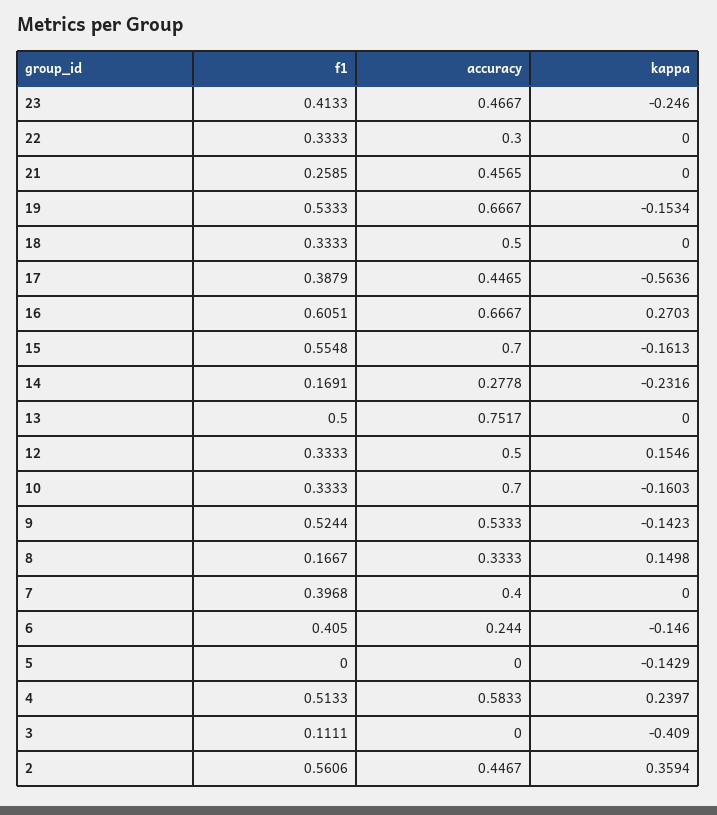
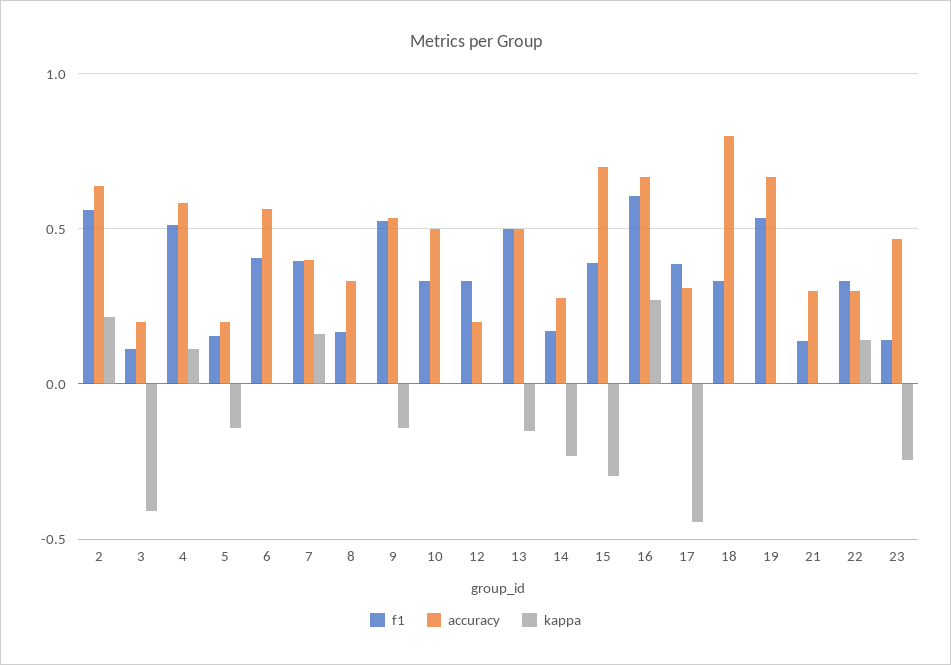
  {
    "f1": {
-     "23": 0.4133,
+     "23": 0.15,
      "22": 0.3333,
-     "21": 0.2585,
+     "21": 0.15,
      "19": 0.5333,
      "18": 0.3333,
      "17": 0.3879,
      "16": 0.6051,
-     "15": 0.5548,
+     "15": 0.4,
      "14": 0.1691,
      "13": 0.5,
      "12": 0.3333,
      "10": 0.3333,
      "9": 0.5244,
      "8": 0.1667,
      "7": 0.3968,
      "6": 0.405,
-     "5": 0,
+     "5": 0.15,
      "4": 0.5133,
      "3": 0.1111,
      "2": 0.5606
    },
    "accuracy": {
      "23": 0.4667,
      "22": 0.3,
-     "21": 0.4565,
+     "21": 0.3,
      "19": 0.6667,
-     "18": 0.5,
+     "18": 0.8,
-     "17": 0.4465,
+     "17": 0.3,
      "16": 0.6667,
      "15": 0.7,
      "14": 0.2778,
-     "13": 0.7517,
+     "13": 0.5,
-     "12": 0.5,
+     "12": 0.2,
-     "10": 0.7,
+     "10": 0.5,
      "9": 0.5333,
      "8": 0.3333,
      "7": 0.4,
-     "6": 0.244,
+     "6": 0.55,
-     "5": 0,
+     "5": 0.2,
      "4": 0.5833,
-     "3": 0,
+     "3": 0.2,
-     "2": 0.4467
+     "2": 0.65
    },
    "kappa": {
      "23": -0.246,
-     "22": 0,
+     "22": 0.15,
      "21": 0,
-     "19": -0.1534,
+     "19": 0,
      "18": 0,
-     "17": -0.5636,
+     "17": -0.45,
      "16": 0.2703,
-     "15": -0.1613,
+     "15": -0.3,
      "14": -0.2316,
-     "13": 0,
+     "13": -0.15,
-     "12": 0.1546,
+     "12": 0,
-     "10": -0.1603,
+     "10": 0,
      "9": -0.1423,
-     "8": 0.1498,
+     "8": 0,
-     "7": 0,
+     "7": 0.15,
-     "6": -0.146,
+     "6": 0,
      "5": -0.1429,
-     "4": 0.2397,
+     "4": 0.1,
      "3": -0.409,
-     "2": 0.3594
+     "2": 0.2
    }
  }

